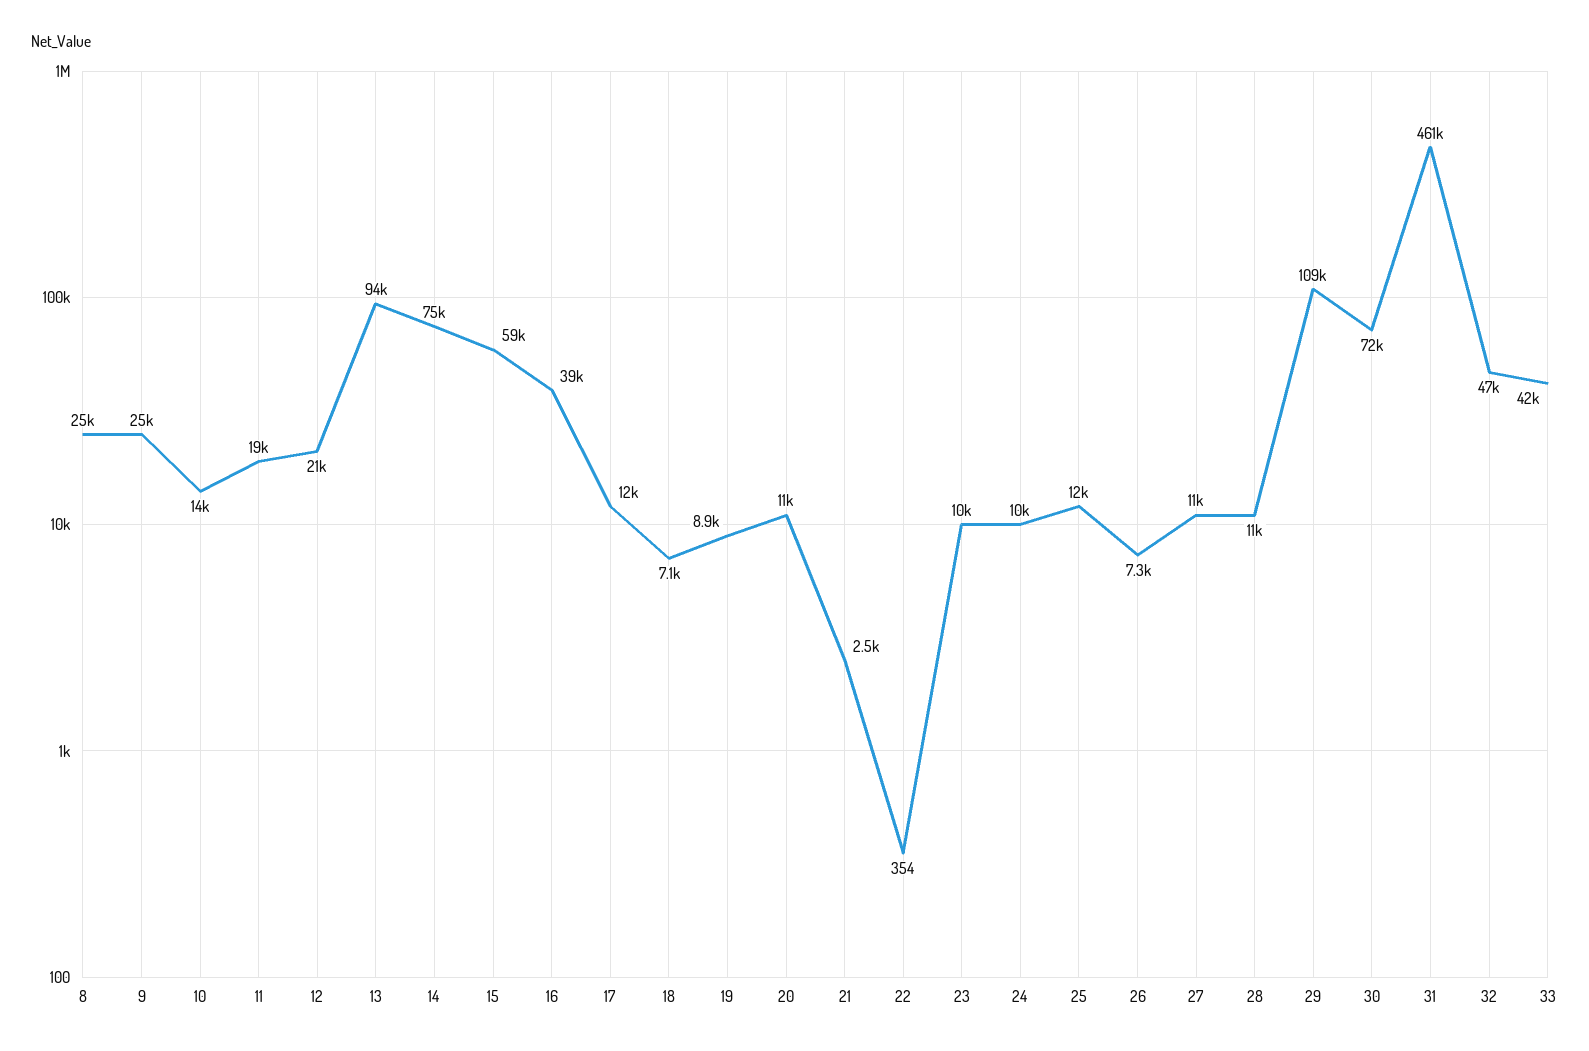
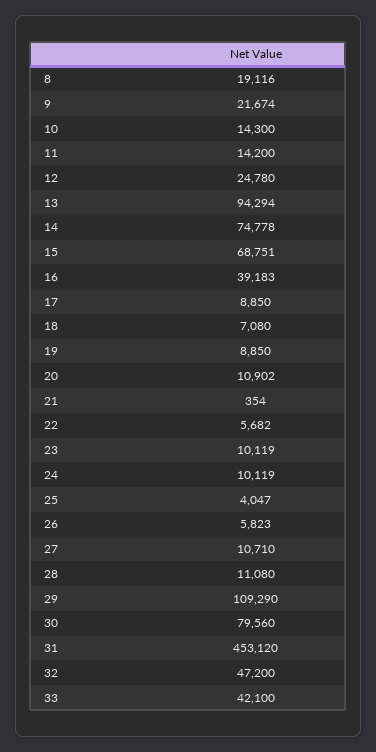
  {
-   "8": 25000,
+   "8": 19116,
-   "9": 25000,
+   "9": 21674,
    "10": 14300,
-   "11": 19000,
+   "11": 14200,
-   "12": 21000,
+   "12": 24780,
    "13": 94294,
    "14": 74778,
-   "15": 59000,
+   "15": 68751,
    "16": 39183,
-   "17": 12000,
+   "17": 8850,
    "18": 7080,
    "19": 8850,
    "20": 10902,
-   "21": 2500,
+   "21": 354,
-   "22": 354,
+   "22": 5682,
    "23": 10119,
    "24": 10119,
-   "25": 12000,
+   "25": 4047,
-   "26": 7300,
+   "26": 5823,
    "27": 10710,
    "28": 11080,
    "29": 109290,
-   "30": 72000,
+   "30": 79560,
-   "31": 461000,
+   "31": 453120,
    "32": 47200,
    "33": 42100
  }

